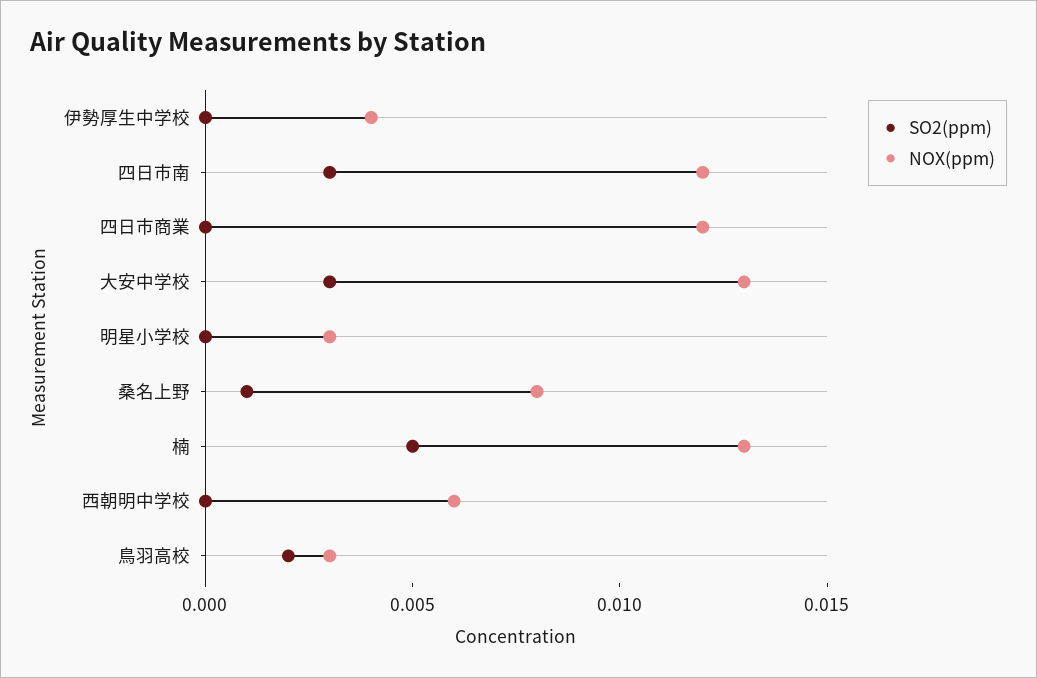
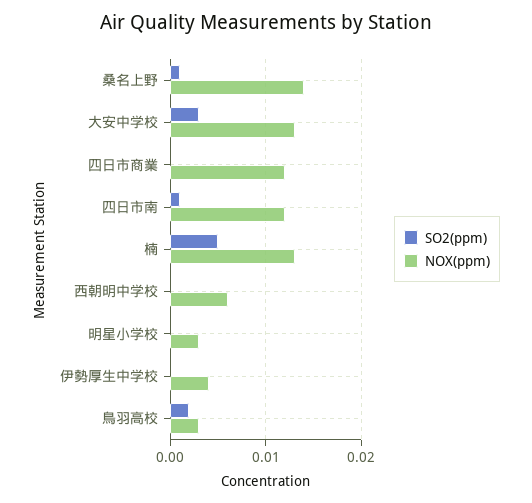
  {
    "SO2(ppm)": {
      "伊勢厚生中学校": 0,
-     "四日市南": 0.003,
+     "四日市南": 0.001,
      "四日市商業": 0,
      "大安中学校": 0.003,
      "明星小学校": 0,
      "桑名上野": 0.001,
      "楠": 0.005,
      "西朝明中学校": 0,
      "鳥羽高校": 0.002
    },
    "NOX(ppm)": {
      "伊勢厚生中学校": 0.004,
      "四日市南": 0.012,
      "四日市商業": 0.012,
      "大安中学校": 0.013,
      "明星小学校": 0.003,
-     "桑名上野": 0.008,
+     "桑名上野": 0.014,
      "楠": 0.013,
      "西朝明中学校": 0.006,
      "鳥羽高校": 0.003
    }
  }

